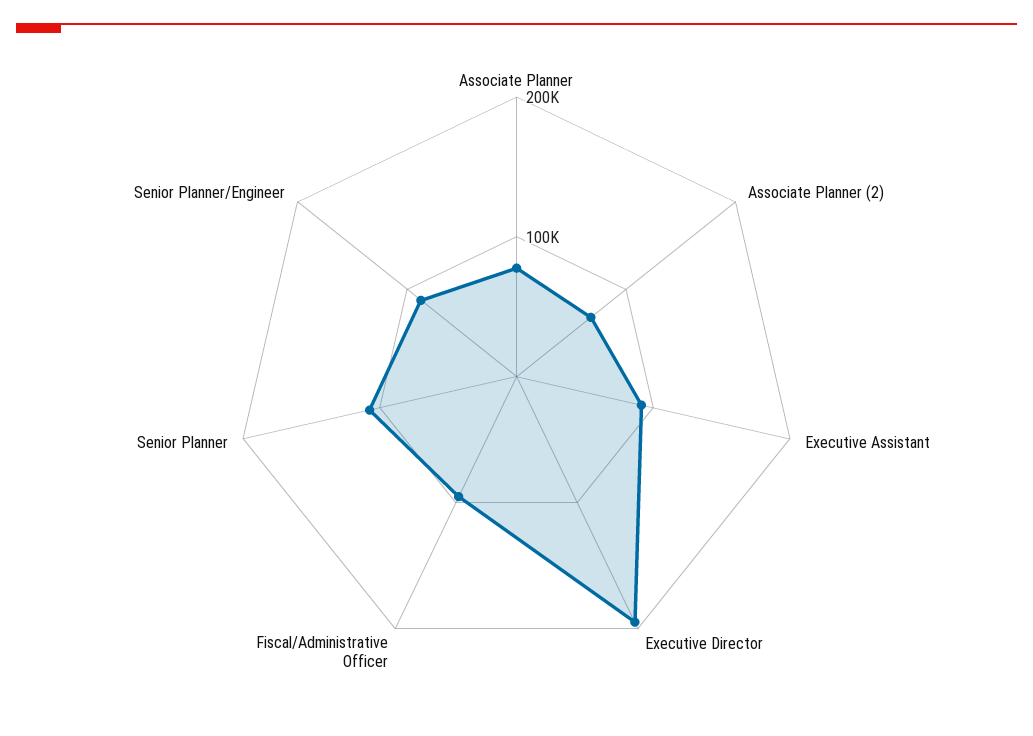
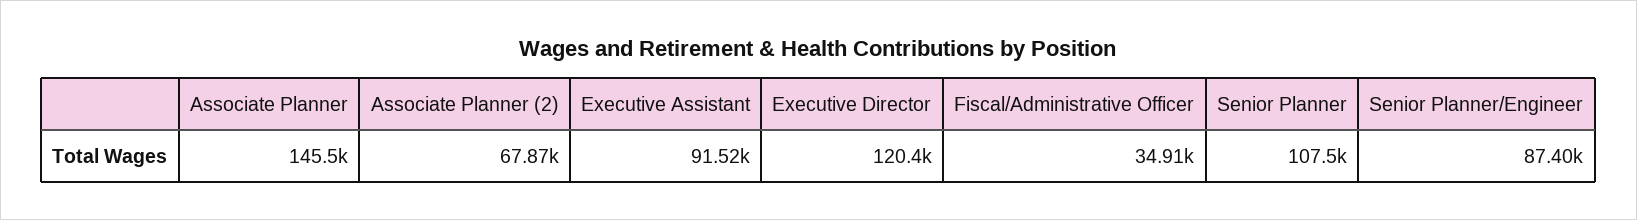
  {
-   "Associate Planner": 80000,
+   "Associate Planner": 145500,
    "Associate Planner (2)": 67870,
    "Executive Assistant": 91520,
-   "Executive Director": 200000,
+   "Executive Director": 120400,
-   "Fiscal/Administrative Officer": 100000,
+   "Fiscal/Administrative Officer": 34910,
    "Senior Planner": 107500,
    "Senior Planner/Engineer": 87400
  }

